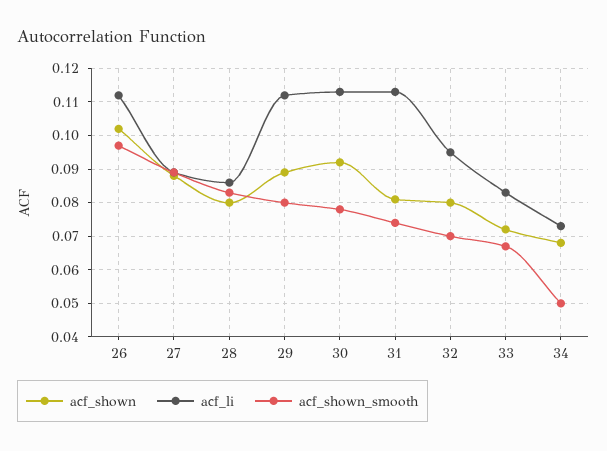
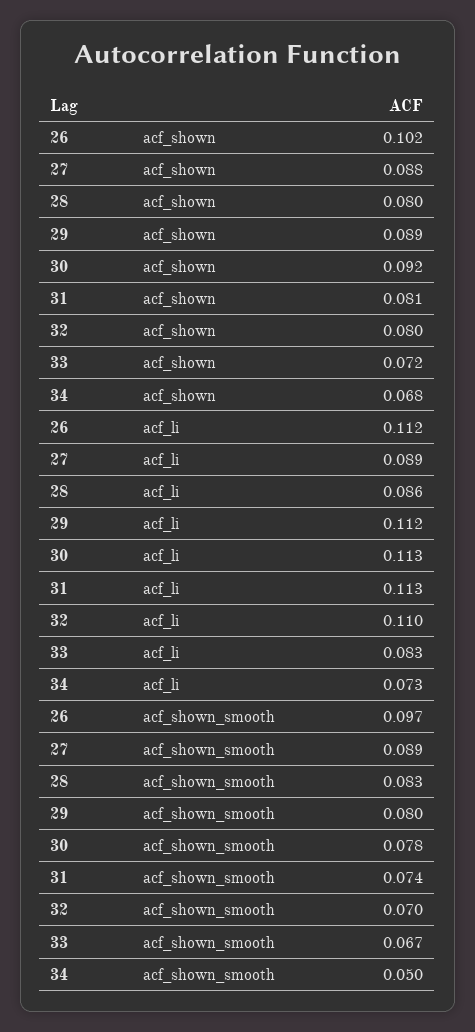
  {
    "acf_shown": {
      "26": 0.102,
      "27": 0.088,
      "28": 0.08,
      "29": 0.089,
      "30": 0.092,
      "31": 0.081,
      "32": 0.08,
      "33": 0.072,
      "34": 0.068
    },
    "acf_li": {
      "26": 0.112,
      "27": 0.089,
      "28": 0.086,
      "29": 0.112,
      "30": 0.113,
      "31": 0.113,
-     "32": 0.095,
+     "32": 0.11,
      "33": 0.083,
      "34": 0.073
    },
    "acf_shown_smooth": {
      "26": 0.097,
      "27": 0.089,
      "28": 0.083,
      "29": 0.08,
      "30": 0.078,
      "31": 0.074,
      "32": 0.07,
      "33": 0.067,
      "34": 0.05
    }
  }

